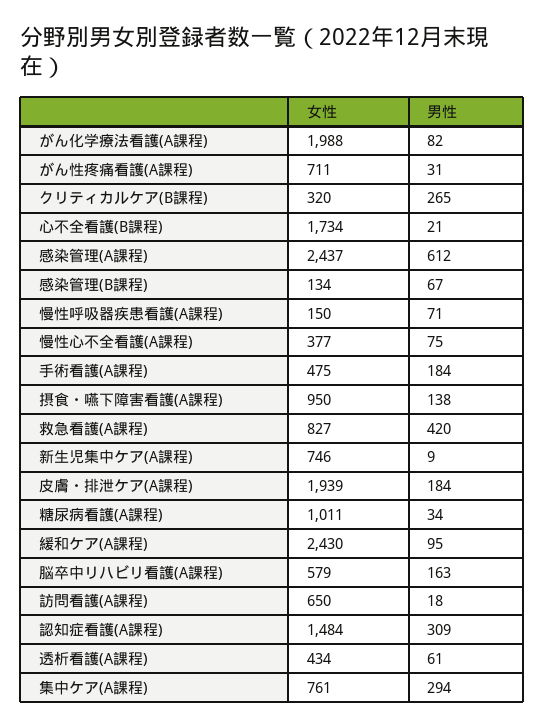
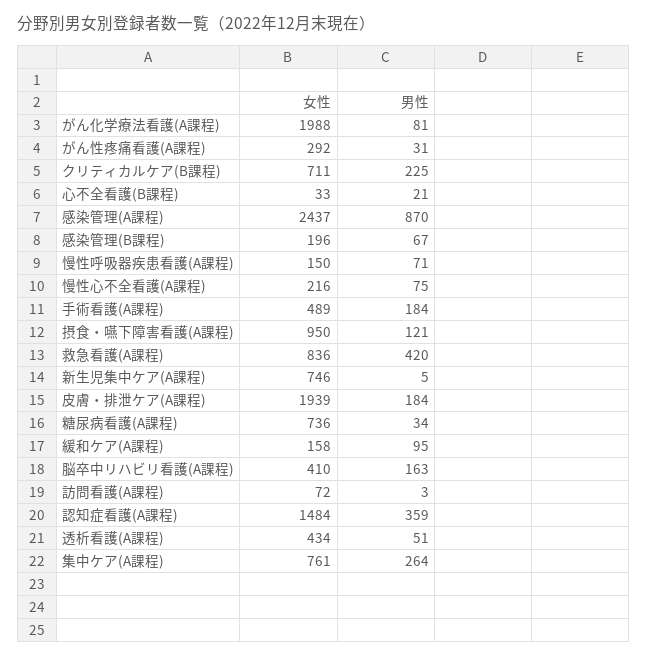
  {
    "女性": {
      "がん化学療法看護(A課程)": 1988,
-     "がん性疼痛看護(A課程)": 711,
+     "がん性疼痛看護(A課程)": 292,
-     "クリティカルケア(B課程)": 320,
+     "クリティカルケア(B課程)": 711,
-     "心不全看護(B課程)": 1734,
+     "心不全看護(B課程)": 33,
      "感染管理(A課程)": 2437,
-     "感染管理(B課程)": 134,
+     "感染管理(B課程)": 196,
      "慢性呼吸器疾患看護(A課程)": 150,
-     "慢性心不全看護(A課程)": 377,
+     "慢性心不全看護(A課程)": 216,
-     "手術看護(A課程)": 475,
+     "手術看護(A課程)": 489,
      "摂食・嚥下障害看護(A課程)": 950,
-     "救急看護(A課程)": 827,
+     "救急看護(A課程)": 836,
      "新生児集中ケア(A課程)": 746,
      "皮膚・排泄ケア(A課程)": 1939,
-     "糖尿病看護(A課程)": 1011,
+     "糖尿病看護(A課程)": 736,
-     "緩和ケア(A課程)": 2430,
+     "緩和ケア(A課程)": 158,
-     "脳卒中リハビリ看護(A課程)": 579,
+     "脳卒中リハビリ看護(A課程)": 410,
-     "訪問看護(A課程)": 650,
+     "訪問看護(A課程)": 72,
      "認知症看護(A課程)": 1484,
      "透析看護(A課程)": 434,
      "集中ケア(A課程)": 761
    },
    "男性": {
-     "がん化学療法看護(A課程)": 82,
+     "がん化学療法看護(A課程)": 81,
      "がん性疼痛看護(A課程)": 31,
-     "クリティカルケア(B課程)": 265,
+     "クリティカルケア(B課程)": 225,
      "心不全看護(B課程)": 21,
-     "感染管理(A課程)": 612,
+     "感染管理(A課程)": 870,
      "感染管理(B課程)": 67,
      "慢性呼吸器疾患看護(A課程)": 71,
      "慢性心不全看護(A課程)": 75,
      "手術看護(A課程)": 184,
-     "摂食・嚥下障害看護(A課程)": 138,
+     "摂食・嚥下障害看護(A課程)": 121,
      "救急看護(A課程)": 420,
-     "新生児集中ケア(A課程)": 9,
+     "新生児集中ケア(A課程)": 5,
      "皮膚・排泄ケア(A課程)": 184,
      "糖尿病看護(A課程)": 34,
      "緩和ケア(A課程)": 95,
      "脳卒中リハビリ看護(A課程)": 163,
-     "訪問看護(A課程)": 18,
+     "訪問看護(A課程)": 3,
-     "認知症看護(A課程)": 309,
+     "認知症看護(A課程)": 359,
-     "透析看護(A課程)": 61,
+     "透析看護(A課程)": 51,
-     "集中ケア(A課程)": 294
+     "集中ケア(A課程)": 264
    }
  }

